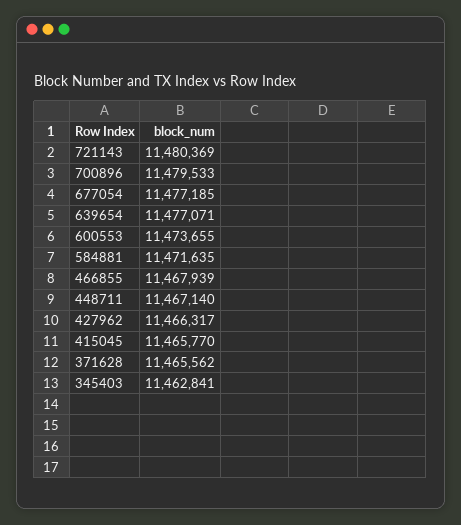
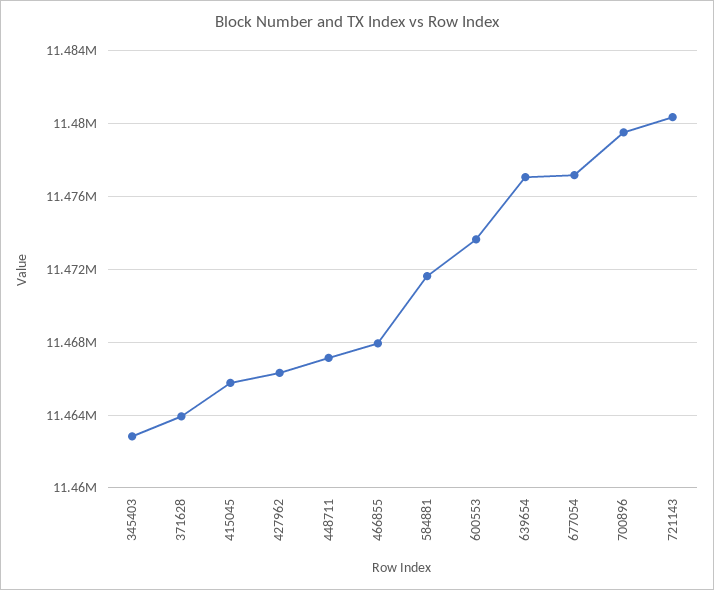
  {
    "721143": 11480369,
    "700896": 11479533,
    "677054": 11477185,
    "639654": 11477071,
    "600553": 11473655,
    "584881": 11471635,
    "466855": 11467939,
    "448711": 11467140,
    "427962": 11466317,
    "415045": 11465770,
-   "371628": 11465562,
+   "371628": 11464000,
    "345403": 11462841
  }

